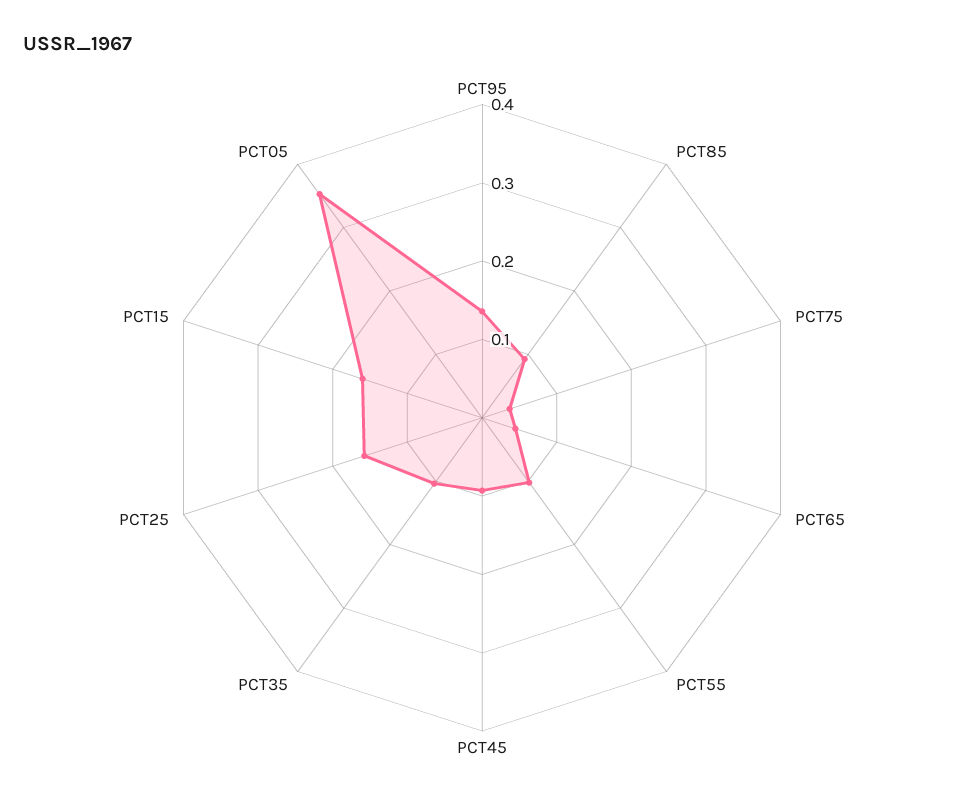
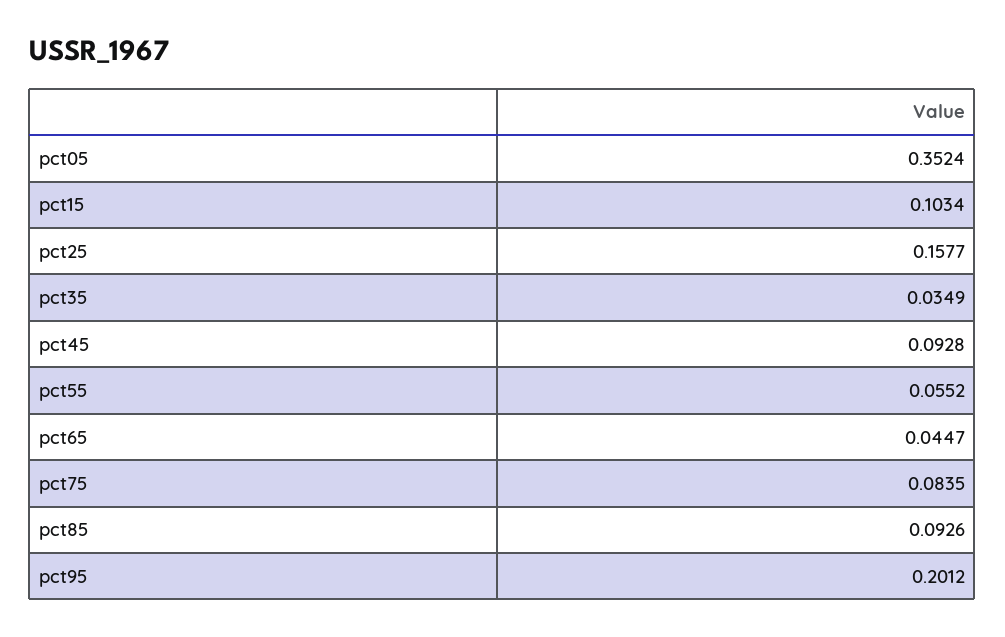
  {
-   "PCT95": 0.14,
+   "PCT95": 0.2012,
    "PCT85": 0.0926,
-   "PCT75": 0.04,
+   "PCT75": 0.0835,
    "PCT65": 0.0447,
-   "PCT55": 0.1,
+   "PCT55": 0.0552,
    "PCT45": 0.0928,
-   "PCT35": 0.1,
+   "PCT35": 0.0349,
    "PCT25": 0.1577,
-   "PCT15": 0.16,
+   "PCT15": 0.1034,
    "PCT05": 0.3524
  }

